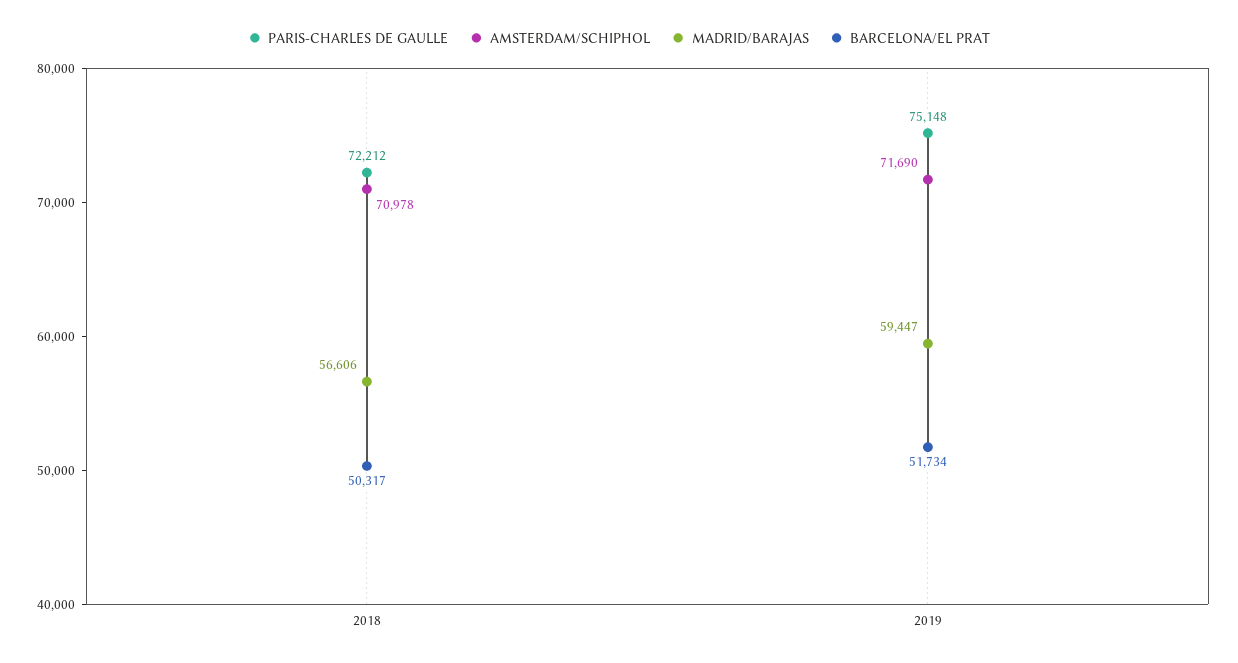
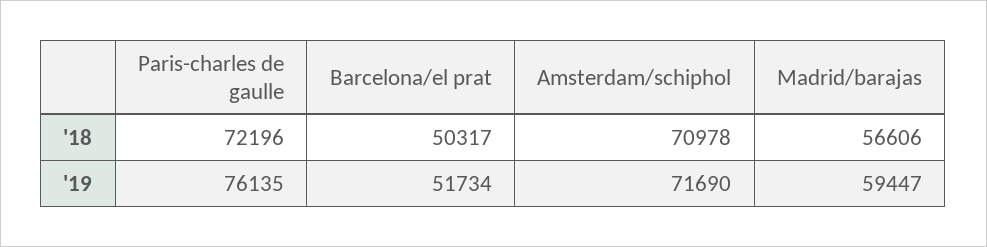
  {
    "PARIS-CHARLES DE GAULLE": {
-     "2018": 72212,
+     "2018": 72196,
-     "2019": 75148
+     "2019": 76135
    },
    "AMSTERDAM/SCHIPHOL": {
      "2018": 70978,
      "2019": 71690
    },
    "MADRID/BARAJAS": {
      "2018": 56606,
      "2019": 59447
    },
    "BARCELONA/EL PRAT": {
      "2018": 50317,
      "2019": 51734
    }
  }

